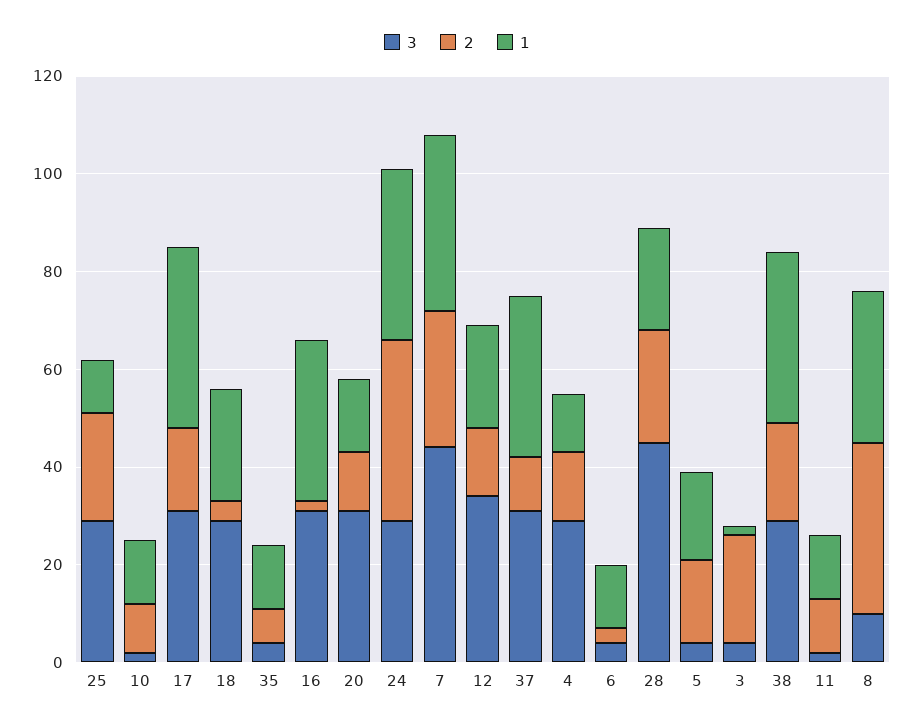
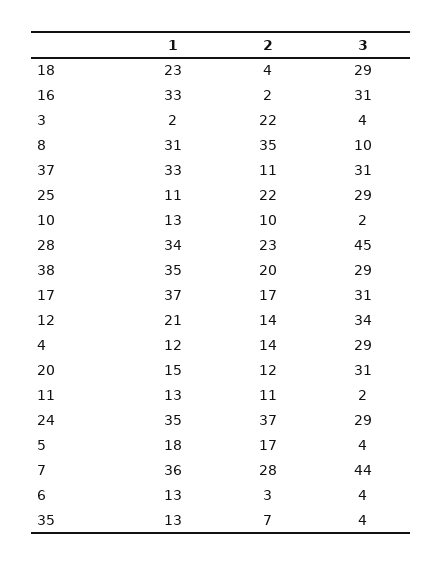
  {
    "3": {
      "25": 29,
      "10": 2,
      "17": 31,
      "18": 29,
      "35": 4,
      "16": 31,
      "20": 31,
      "24": 29,
      "7": 44,
      "12": 34,
      "37": 31,
      "4": 29,
      "6": 4,
      "28": 45,
      "5": 4,
      "3": 4,
      "38": 29,
      "11": 2,
      "8": 10
    },
    "2": {
      "25": 22,
      "10": 10,
      "17": 17,
      "18": 4,
      "35": 7,
      "16": 2,
      "20": 12,
      "24": 37,
      "7": 28,
      "12": 14,
      "37": 11,
      "4": 14,
      "6": 3,
      "28": 23,
      "5": 17,
      "3": 22,
      "38": 20,
      "11": 11,
      "8": 35
    },
    "1": {
      "25": 11,
      "10": 13,
      "17": 37,
      "18": 23,
      "35": 13,
      "16": 33,
      "20": 15,
      "24": 35,
      "7": 36,
      "12": 21,
      "37": 33,
      "4": 12,
      "6": 13,
-     "28": 20,
+     "28": 34,
      "5": 18,
      "3": 2,
      "38": 35,
      "11": 13,
      "8": 31
    }
  }

